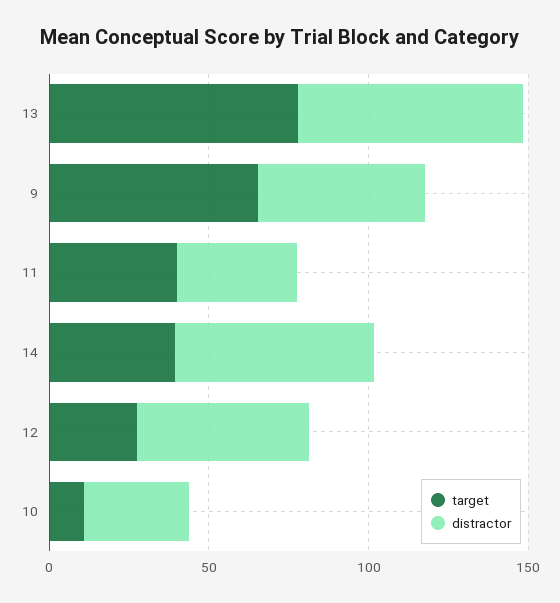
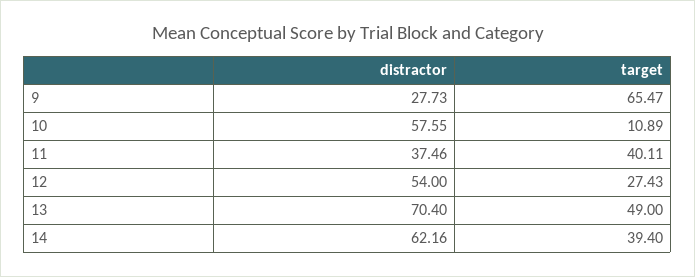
  {
    "target": {
-     "13": 80,
+     "13": 49,
      "9": 65.47,
      "11": 40.11,
      "14": 39.4,
      "12": 27.43,
      "10": 10.89
    },
    "distractor": {
      "13": 70.4,
-     "9": 50,
+     "9": 27.73,
      "11": 37.46,
      "14": 62.16,
      "12": 54,
-     "10": 30
+     "10": 57.55
    }
  }

